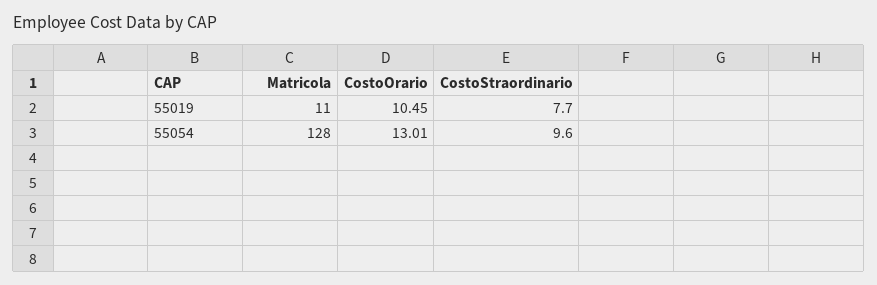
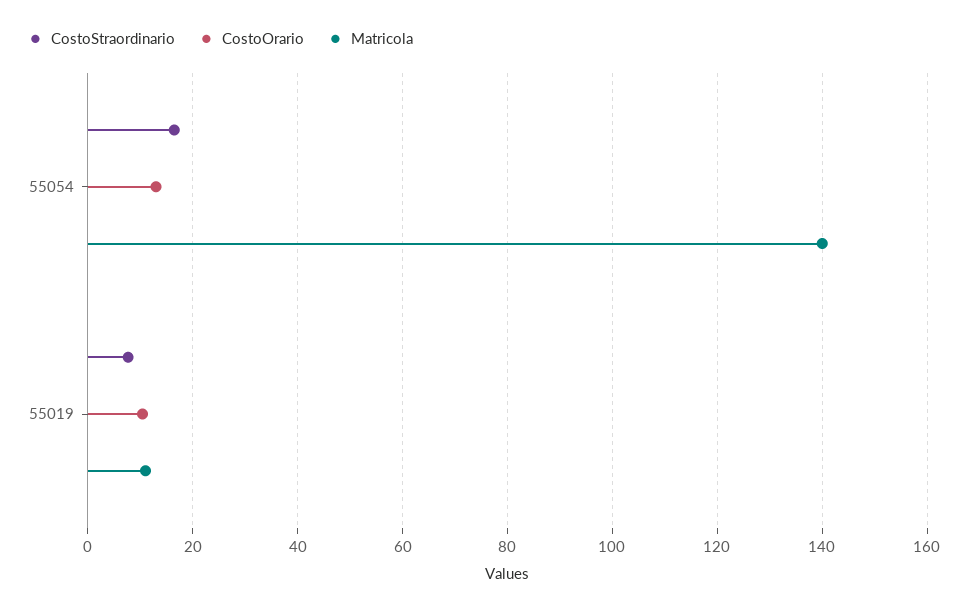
  {
    "Matricola": {
      "55019": 11,
-     "55054": 128
+     "55054": 140
    },
    "CostoOrario": {
      "55019": 10.45,
      "55054": 13.01
    },
    "CostoStraordinario": {
      "55019": 7.7,
-     "55054": 9.6
+     "55054": 16
    }
  }

